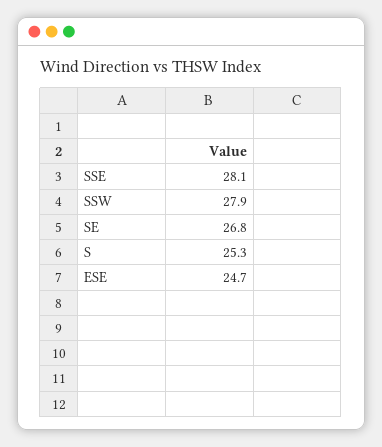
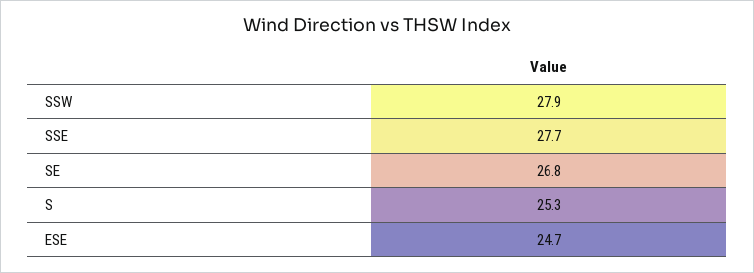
  {
-   "SSE": 28.1,
+   "SSE": 27.7,
    "SSW": 27.9,
    "SE": 26.8,
    "S": 25.3,
    "ESE": 24.7
  }

